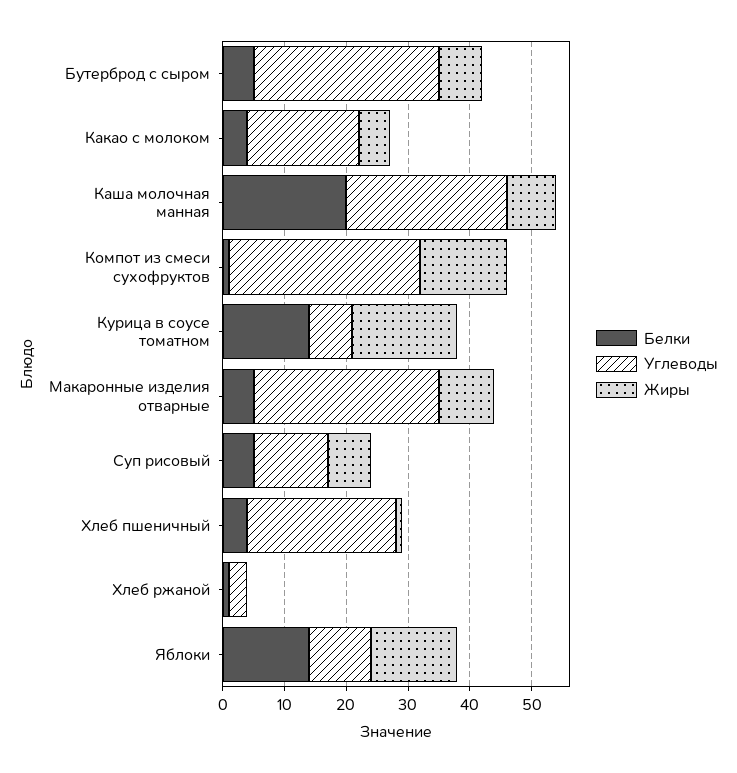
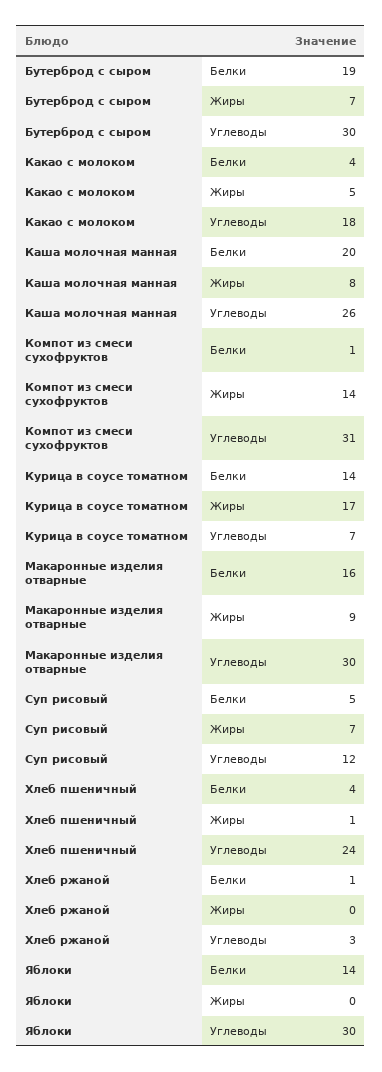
  {
    "Белки": {
-     "Бутерброд с сыром": 5,
+     "Бутерброд с сыром": 19,
      "Какао с молоком": 4,
      "Каша молочная манная": 20,
      "Компот из смеси сухофруктов": 1,
      "Курица в соусе томатном": 14,
-     "Макаронные изделия отварные": 5,
+     "Макаронные изделия отварные": 16,
      "Суп рисовый": 5,
      "Хлеб пшеничный": 4,
      "Хлеб ржаной": 1,
      "Яблоки": 14
    },
    "Углеводы": {
      "Бутерброд с сыром": 30,
      "Какао с молоком": 18,
      "Каша молочная манная": 26,
      "Компот из смеси сухофруктов": 31,
      "Курица в соусе томатном": 7,
      "Макаронные изделия отварные": 30,
      "Суп рисовый": 12,
      "Хлеб пшеничный": 24,
      "Хлеб ржаной": 3,
-     "Яблоки": 10
+     "Яблоки": 30
    },
    "Жиры": {
      "Бутерброд с сыром": 7,
      "Какао с молоком": 5,
      "Каша молочная манная": 8,
      "Компот из смеси сухофруктов": 14,
      "Курица в соусе томатном": 17,
      "Макаронные изделия отварные": 9,
      "Суп рисовый": 7,
      "Хлеб пшеничный": 1,
      "Хлеб ржаной": 0,
-     "Яблоки": 15
+     "Яблоки": 0
    }
  }

